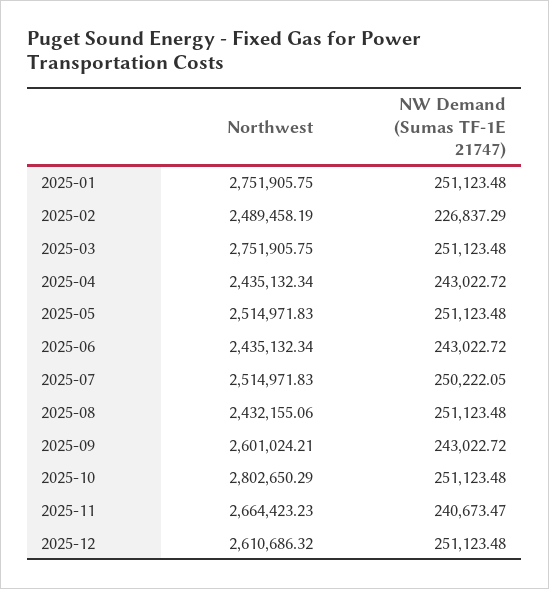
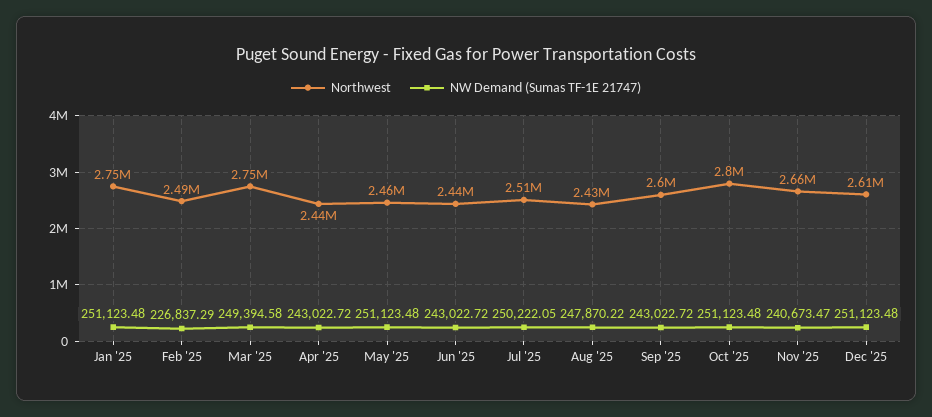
  {
    "Northwest": {
      "2025-01": 2751905.75,
      "2025-02": 2489458.19,
      "2025-03": 2751905.75,
      "2025-04": 2435132.34,
-     "2025-05": 2514971.83,
+     "2025-05": 2460000,
      "2025-06": 2435132.34,
      "2025-07": 2514971.83,
      "2025-08": 2432155.06,
      "2025-09": 2601024.21,
      "2025-10": 2802650.29,
      "2025-11": 2664423.23,
      "2025-12": 2610686.32
    },
    "NW Demand (Sumas TF-1E 21747)": {
      "2025-01": 251123.48,
      "2025-02": 226837.29,
-     "2025-03": 251123.48,
+     "2025-03": 249394.58,
      "2025-04": 243022.72,
      "2025-05": 251123.48,
      "2025-06": 243022.72,
      "2025-07": 250222.05,
-     "2025-08": 251123.48,
+     "2025-08": 247870.22,
      "2025-09": 243022.72,
      "2025-10": 251123.48,
      "2025-11": 240673.47,
      "2025-12": 251123.48
    }
  }

